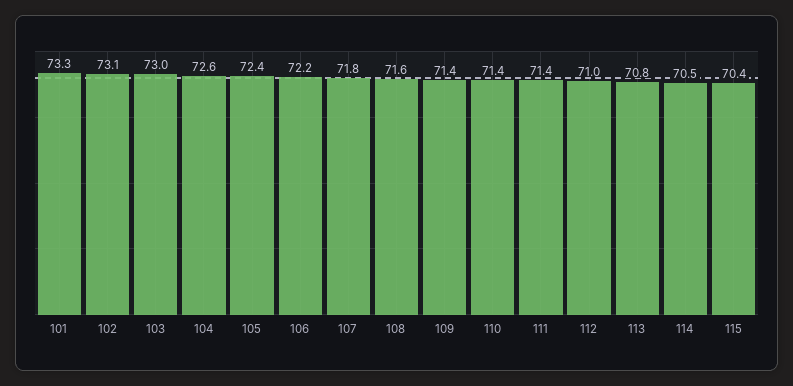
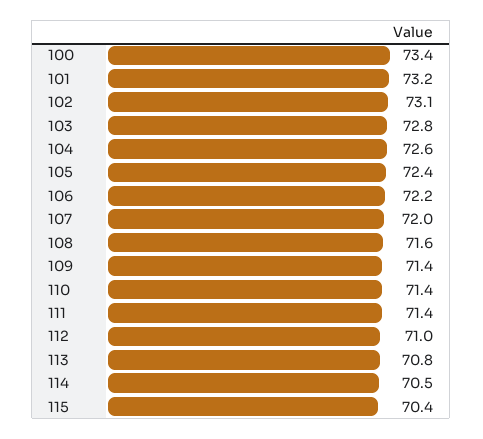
  {
-   "101": 73.3,
+   "101": 73.2,
    "102": 73.1,
-   "103": 73,
+   "103": 72.8,
    "104": 72.6,
    "105": 72.4,
    "106": 72.2,
-   "107": 71.8,
+   "107": 72,
    "108": 71.6,
    "109": 71.4,
    "110": 71.4,
    "111": 71.4,
    "112": 71,
    "113": 70.8,
    "114": 70.5,
-   "115": 70.4
+   "115": 70.4,
+   "100": 73.4
  }

